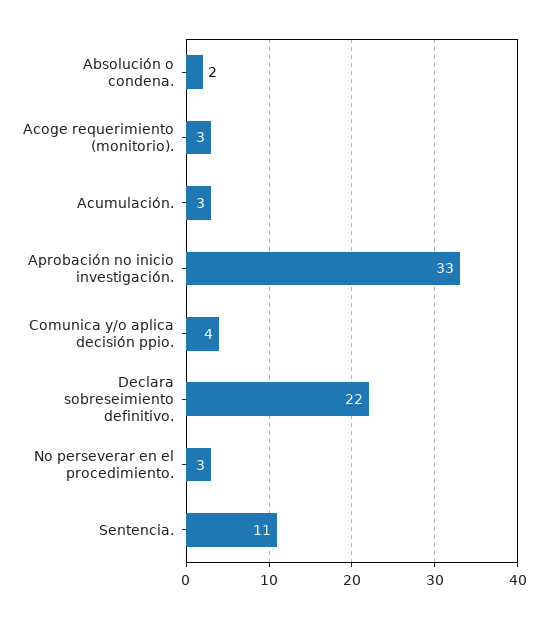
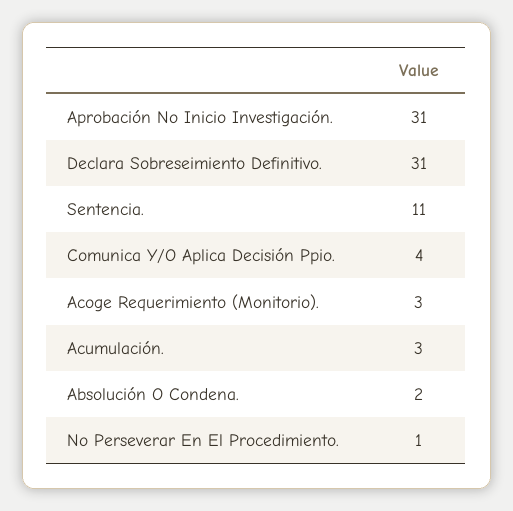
  {
    "Absolución o condena.": 2,
    "Acoge requerimiento (monitorio).": 3,
    "Acumulación.": 3,
-   "Aprobación no inicio investigación.": 33,
+   "Aprobación no inicio investigación.": 31,
    "Comunica y/o aplica decisión ppio.": 4,
-   "Declara sobreseimiento definitivo.": 22,
+   "Declara sobreseimiento definitivo.": 31,
-   "No perseverar en el procedimiento.": 3,
+   "No perseverar en el procedimiento.": 1,
    "Sentencia.": 11
  }

